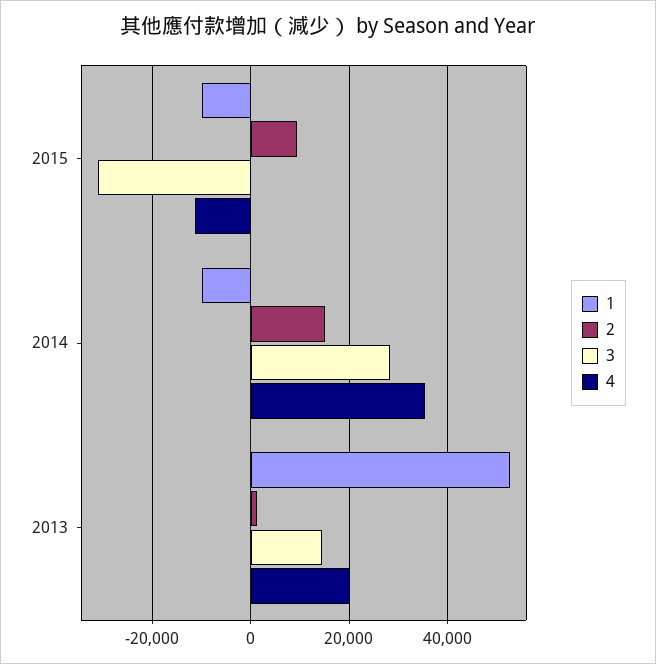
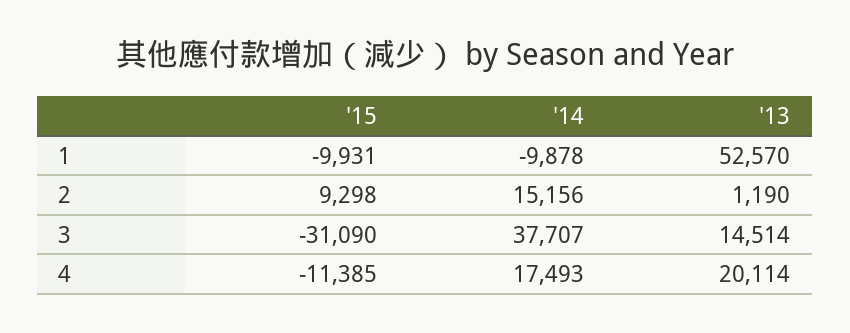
  {
    "1": {
      "2015": -9931,
      "2014": -9878,
      "2013": 52570
    },
    "2": {
      "2015": 9298,
      "2014": 15156,
      "2013": 1190
    },
    "3": {
      "2015": -31090,
-     "2014": 28000,
+     "2014": 37707,
      "2013": 14514
    },
    "4": {
      "2015": -11385,
-     "2014": 36000,
+     "2014": 17493,
      "2013": 20114
    }
  }

